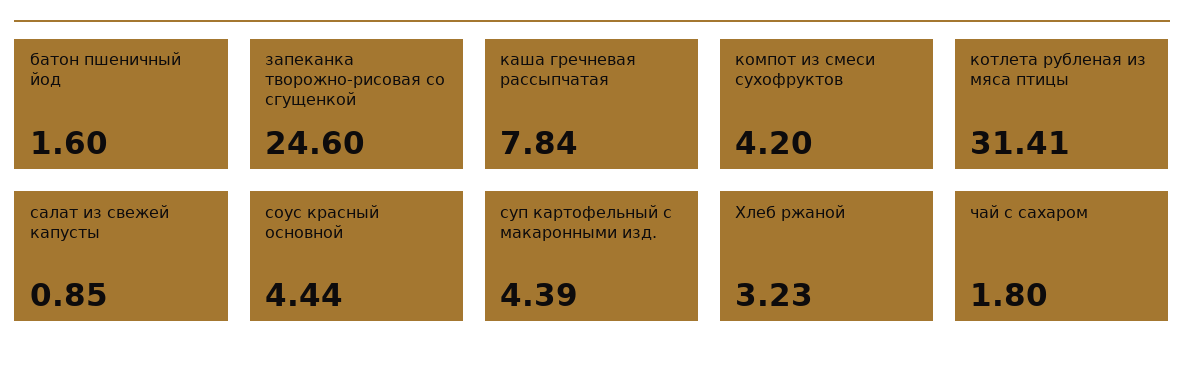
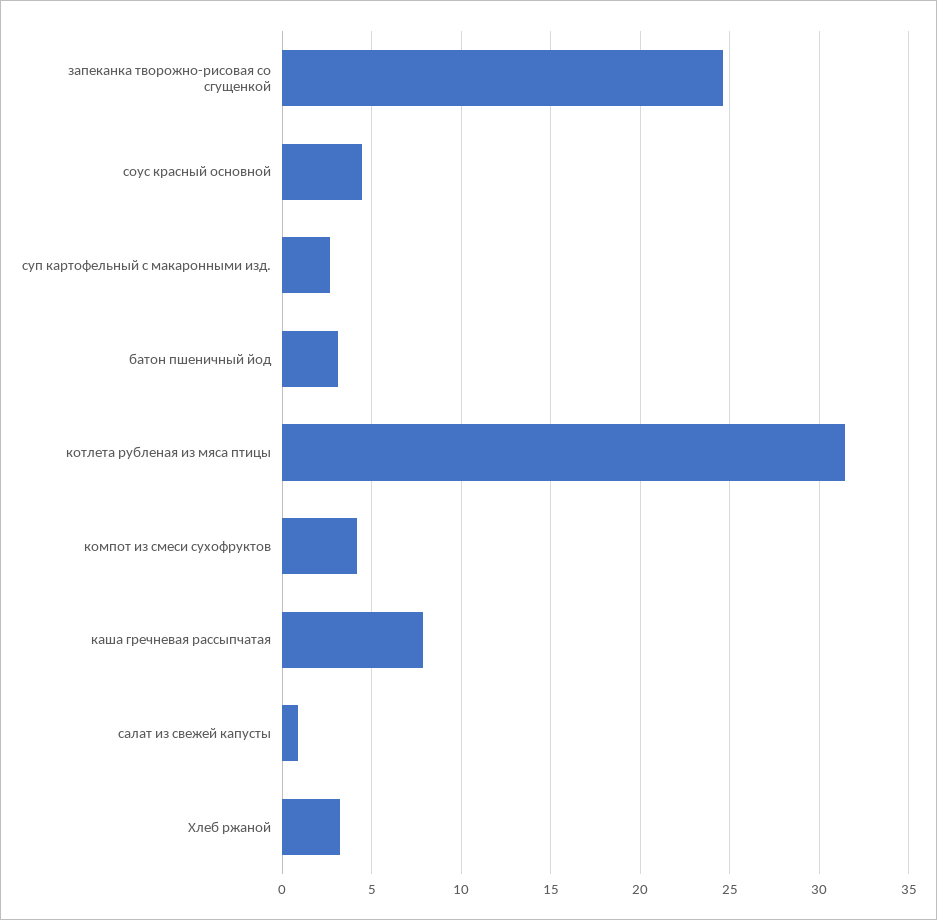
  {
-   "батон пшеничный йод": 1.6,
+   "батон пшеничный йод": 3,
    "запеканка творожно-рисовая со сгущенкой": 24.6,
    "каша гречневая рассыпчатая": 7.84,
    "компот из смеси сухофруктов": 4.2,
    "котлета рубленая из мяса птицы": 31.41,
    "салат из свежей капусты": 0.85,
    "соус красный основной": 4.44,
-   "суп картофельный с макаронными изд.": 4.39,
+   "суп картофельный с макаронными изд.": 2.5,
-   "Хлеб ржаной": 3.23,
+   "Хлеб ржаной": 3.23
-   "чай с сахаром": 1.8
  }

